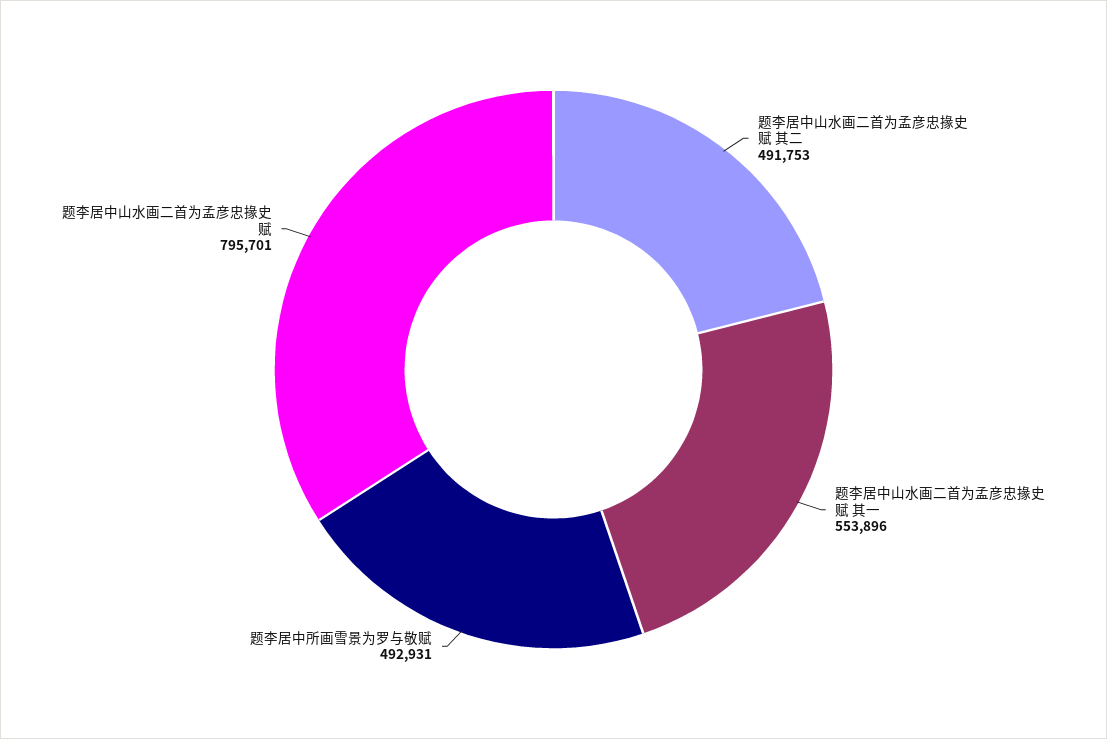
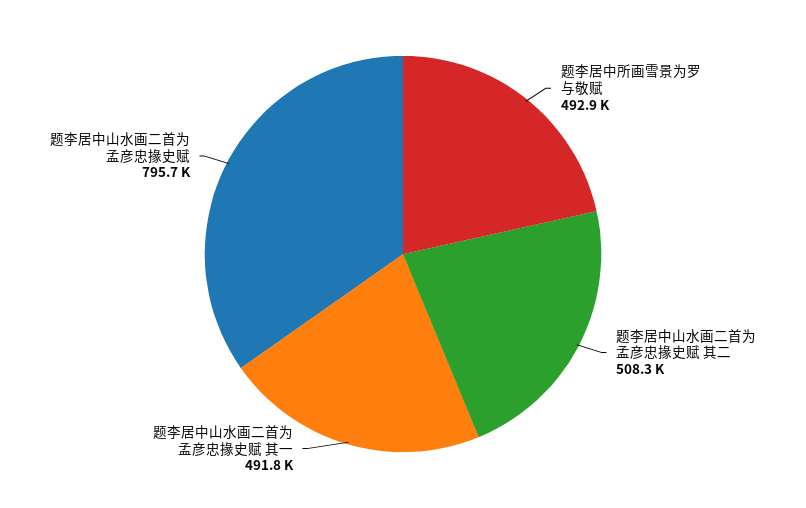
  {
-   "题李居中山水画二首为孟彦忠掾史赋 其二": 491753,
+   "题李居中山水画二首为孟彦忠掾史赋 其二": 508300,
-   "题李居中山水画二首为孟彦忠掾史赋 其一": 553896,
+   "题李居中山水画二首为孟彦忠掾史赋 其一": 491800,
    "题李居中所画雪景为罗与敬赋": 492931,
    "题李居中山水画二首为孟彦忠掾史赋": 795701
  }

